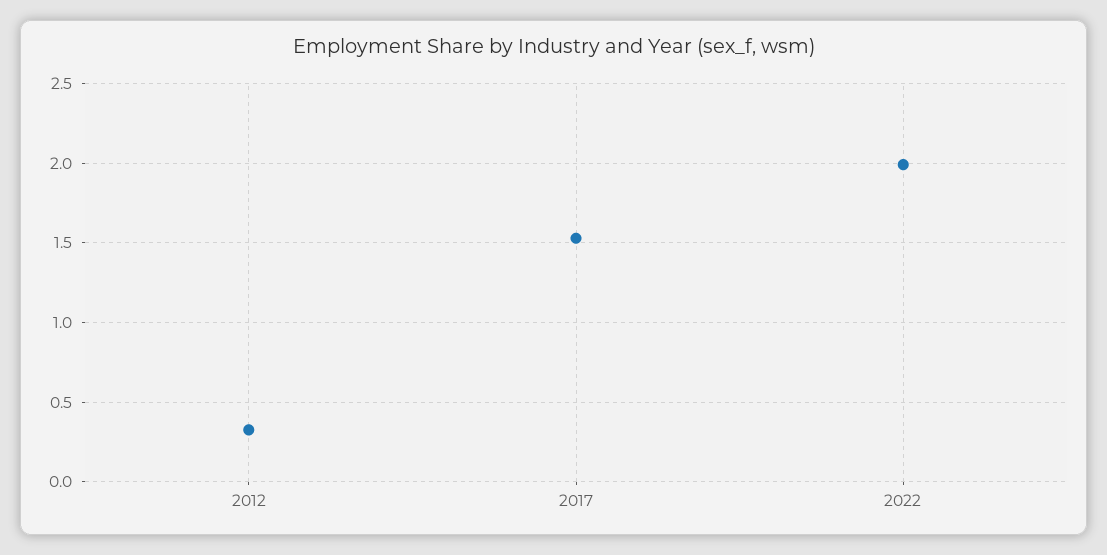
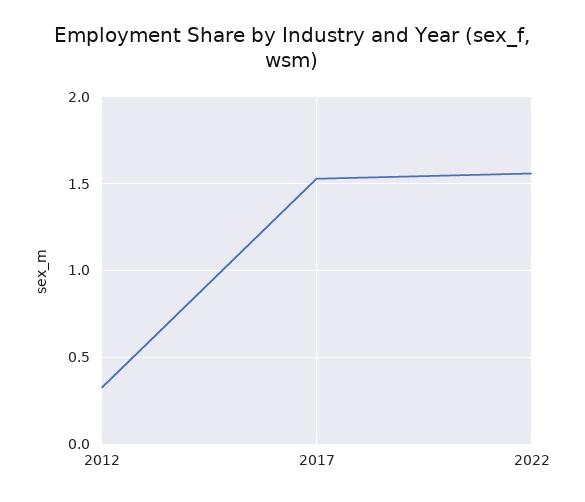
  {
    "2012": 0.35,
    "2017": 1.55,
-   "2022": 2
+   "2022": 1.55
  }

